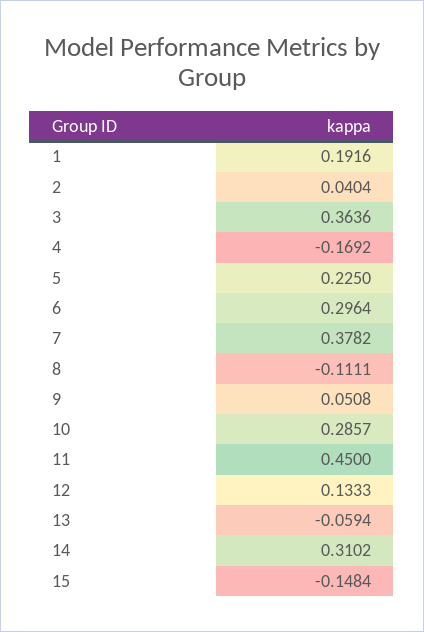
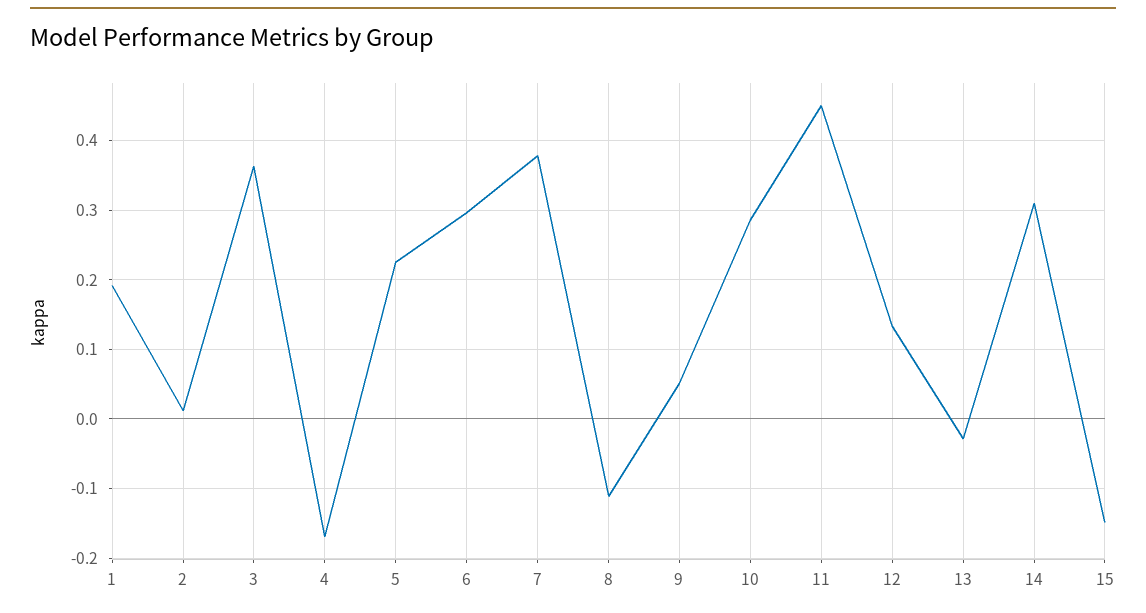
  {
    "1": 0.1916,
-   "2": 0.0404,
+   "2": 0.01,
    "3": 0.3636,
    "4": -0.1692,
    "5": 0.225,
    "6": 0.2964,
    "7": 0.3782,
    "8": -0.1111,
    "9": 0.0508,
    "10": 0.2857,
    "11": 0.45,
    "12": 0.1333,
-   "13": -0.0594,
+   "13": -0.03,
    "14": 0.3102,
    "15": -0.1484
  }

